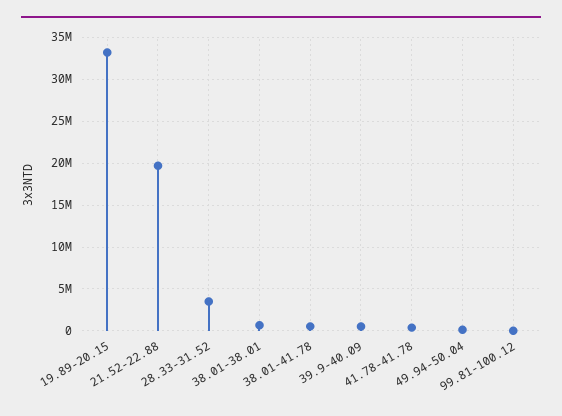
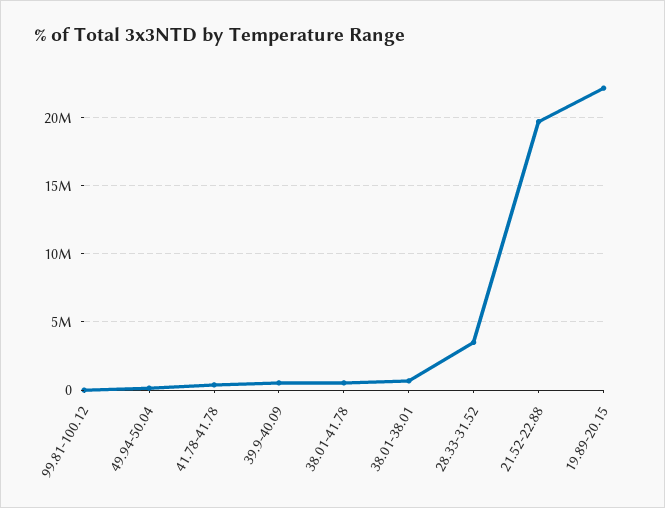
  {
-   "19.89-20.15": 33000000,
+   "19.89-20.15": 22000000,
    "21.52-22.88": 19500000,
    "28.33-31.52": 3500000,
    "38.01-38.01": 500000,
    "38.01-41.78": 500000,
    "39.9-40.09": 500000,
    "41.78-41.78": 500000,
    "49.94-50.04": 0,
    "99.81-100.12": 0
  }

